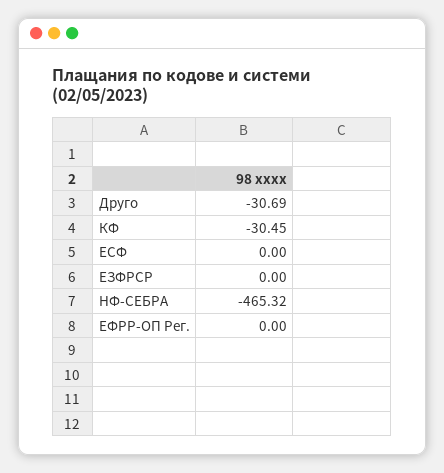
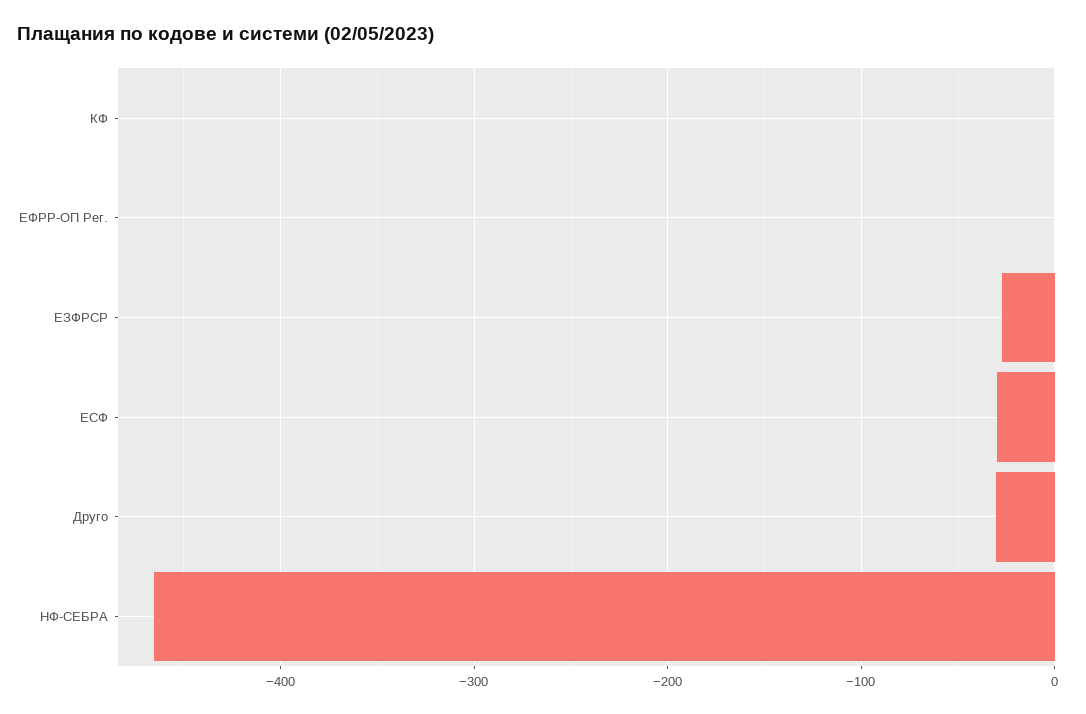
  {
    "Друго": -30.69,
-   "КФ": -30.45,
+   "КФ": 0,
-   "ЕСФ": 0,
+   "ЕСФ": -30,
-   "ЕЗФРСР": 0,
+   "ЕЗФРСР": -30,
    "НФ-СЕБРА": -465.32,
    "ЕФРР-ОП Рег.": 0
  }

